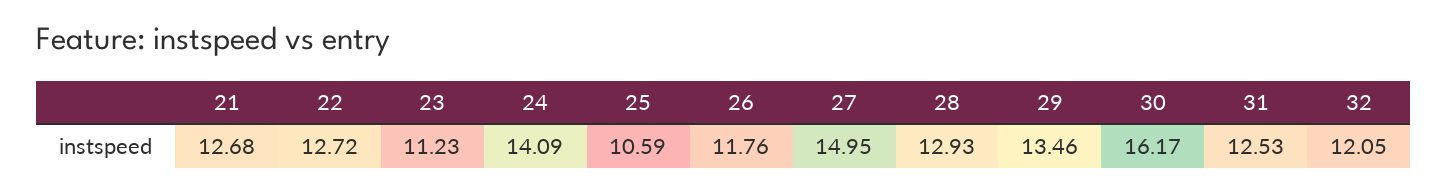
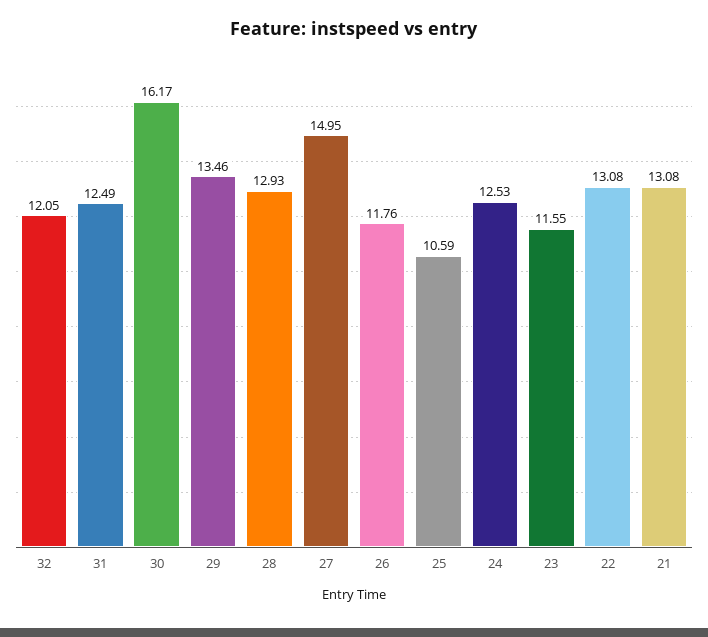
  {
-   "21": 12.68,
+   "21": 13.08,
-   "22": 12.72,
+   "22": 13.08,
-   "23": 11.23,
+   "23": 11.55,
-   "24": 14.09,
+   "24": 12.53,
    "25": 10.59,
    "26": 11.76,
    "27": 14.95,
    "28": 12.93,
    "29": 13.46,
    "30": 16.17,
-   "31": 12.53,
+   "31": 12.49,
    "32": 12.05
  }

